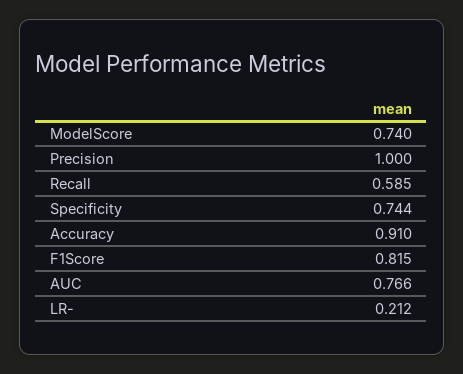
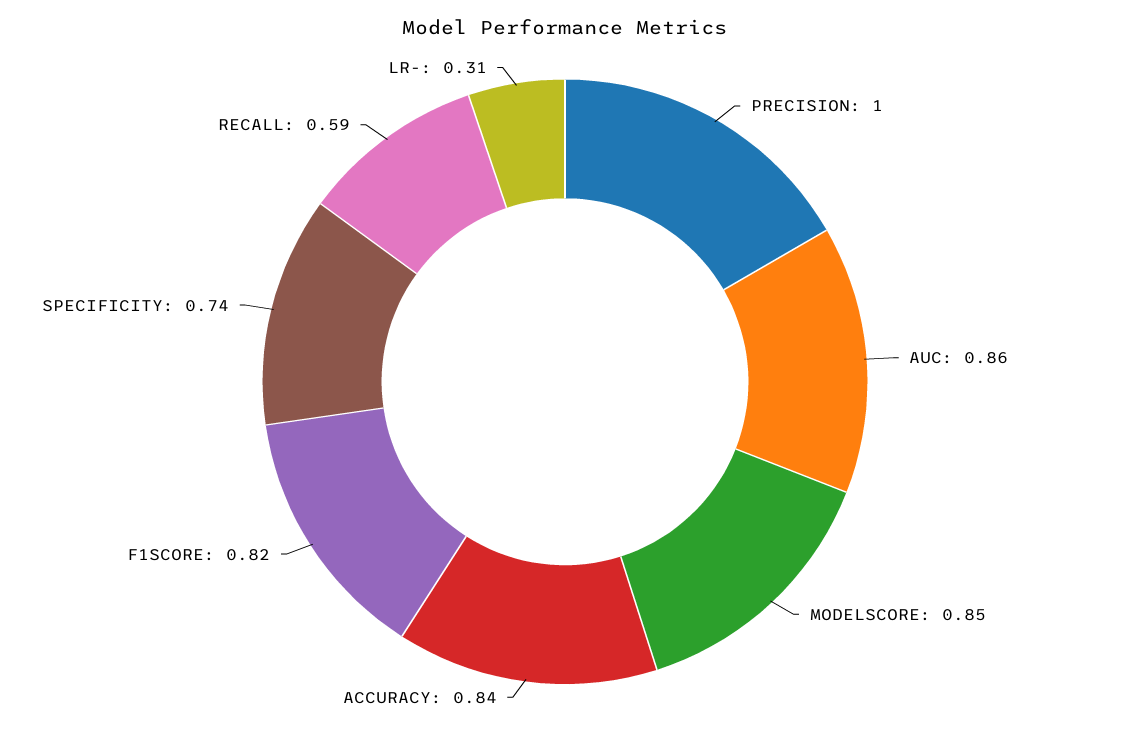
  {
-   "ModelScore": 0.74,
+   "ModelScore": 0.85,
    "Precision": 1,
    "Recall": 0.585,
    "Specificity": 0.744,
-   "Accuracy": 0.91,
+   "Accuracy": 0.84,
    "F1Score": 0.815,
-   "AUC": 0.766,
+   "AUC": 0.86,
-   "LR-": 0.212
+   "LR-": 0.31
  }

